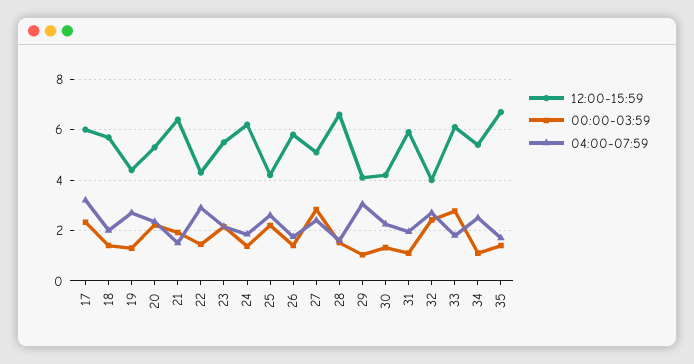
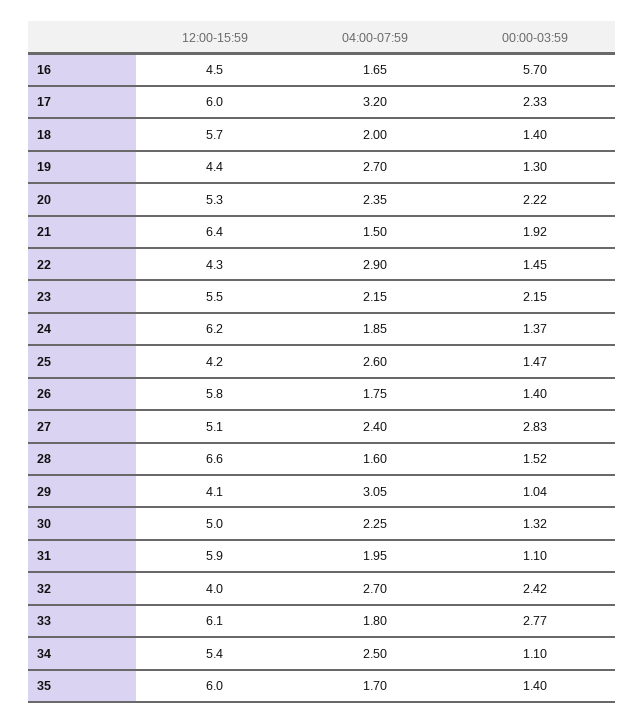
  {
    "12:00-15:59": {
      "17": 6,
      "18": 5.7,
      "19": 4.4,
      "20": 5.3,
      "21": 6.4,
      "22": 4.3,
      "23": 5.5,
      "24": 6.2,
      "25": 4.2,
      "26": 5.8,
      "27": 5.1,
      "28": 6.6,
      "29": 4.1,
-     "30": 4.25,
+     "30": 5,
      "31": 5.9,
      "32": 4,
      "33": 6.1,
      "34": 5.4,
-     "35": 6.75
+     "35": 6,
+     "16": 4.5
    },
    "00:00-03:59": {
      "17": 2.33,
      "18": 1.4,
      "19": 1.3,
      "20": 2.22,
      "21": 1.92,
      "22": 1.45,
      "23": 2.15,
      "24": 1.37,
-     "25": 2.25,
+     "25": 1.47,
      "26": 1.4,
      "27": 2.83,
      "28": 1.52,
      "29": 1.04,
      "30": 1.32,
      "31": 1.1,
      "32": 2.42,
      "33": 2.77,
      "34": 1.1,
-     "35": 1.4
+     "35": 1.4,
+     "16": 5.7
    },
    "04:00-07:59": {
      "17": 3.2,
      "18": 2,
      "19": 2.7,
      "20": 2.35,
      "21": 1.5,
      "22": 2.9,
      "23": 2.15,
      "24": 1.85,
      "25": 2.6,
      "26": 1.75,
      "27": 2.4,
      "28": 1.6,
      "29": 3.05,
      "30": 2.25,
      "31": 1.95,
      "32": 2.7,
      "33": 1.8,
      "34": 2.5,
-     "35": 1.7
+     "35": 1.7,
+     "16": 1.65
    }
  }

